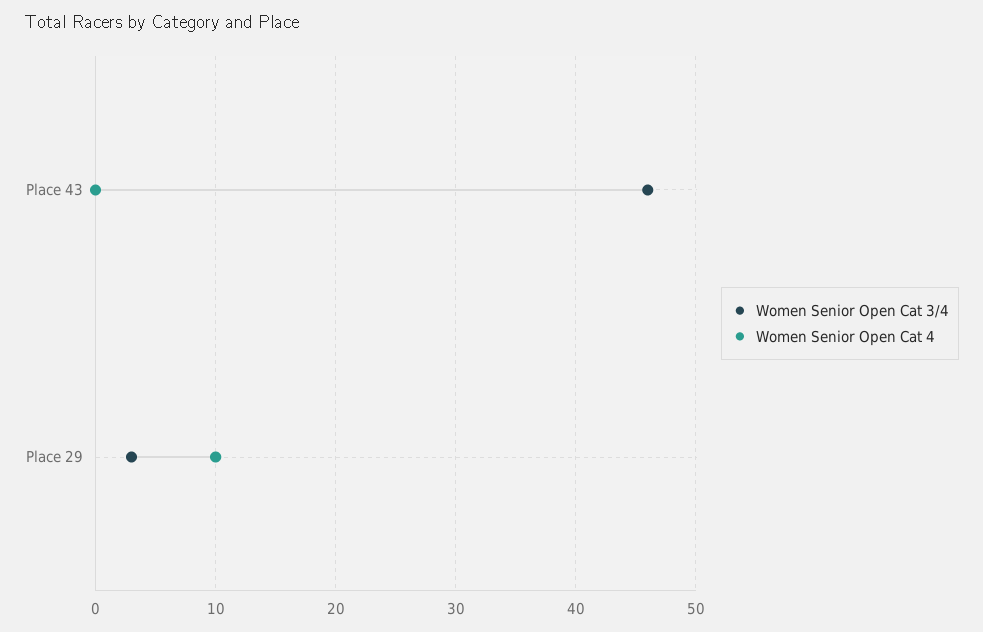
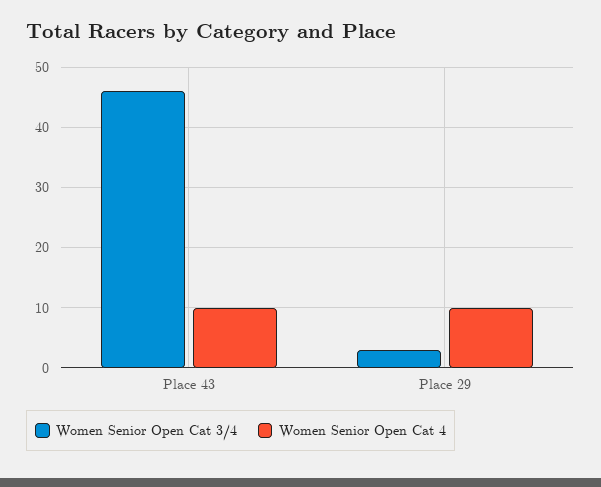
  {
    "Women Senior Open Cat 3/4": {
      "Place 43": 46,
      "Place 29": 3
    },
    "Women Senior Open Cat 4": {
-     "Place 43": 0,
+     "Place 43": 10,
      "Place 29": 10
    }
  }

